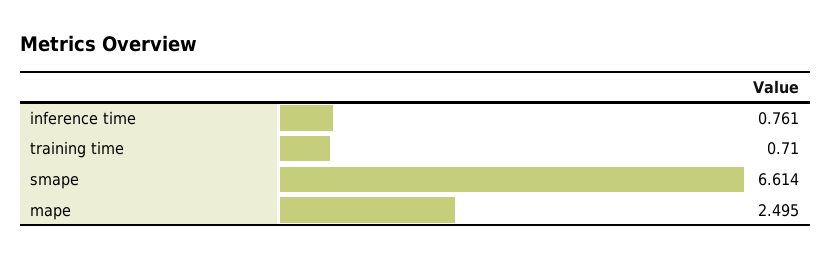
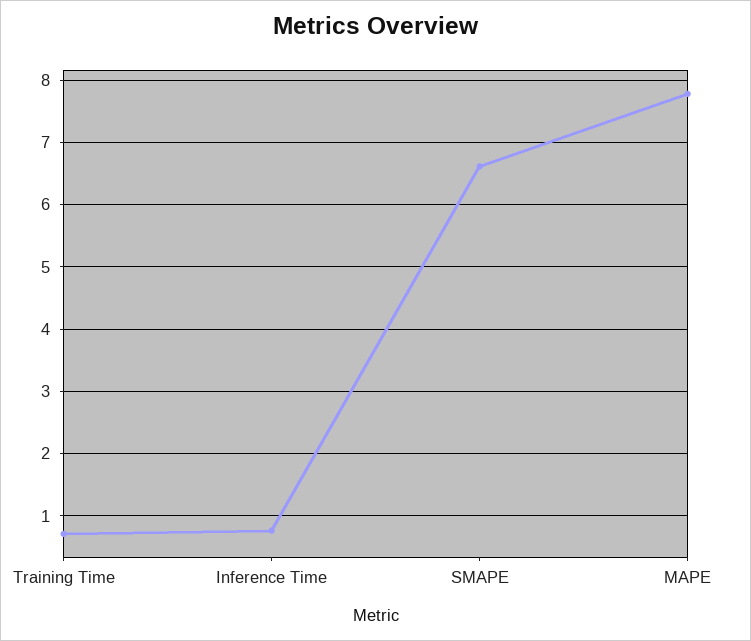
  {
    "inference time": 0.761,
    "training time": 0.71,
    "smape": 6.614,
-   "mape": 2.495
+   "mape": 7.8
  }

